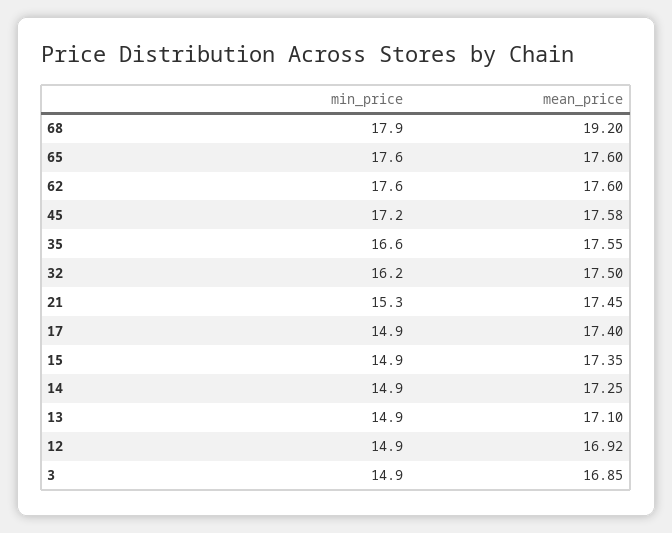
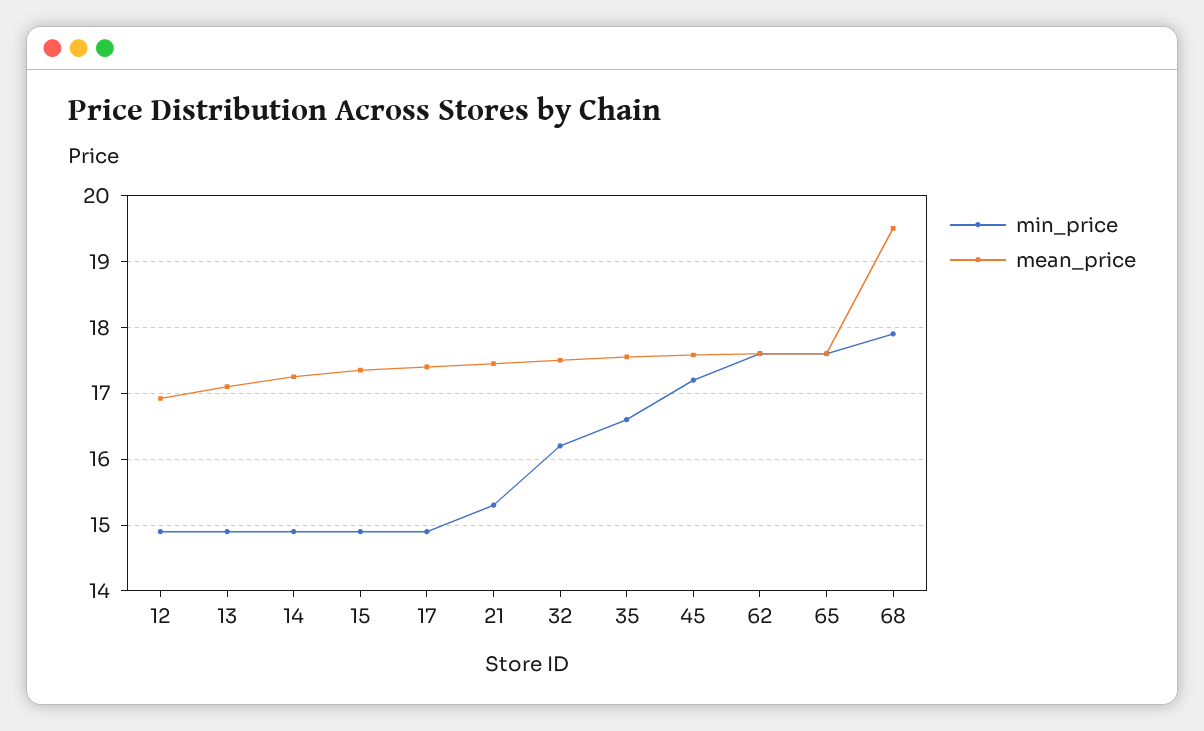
  {
    "min_price": {
      "68": 17.9,
      "65": 17.6,
      "62": 17.6,
      "45": 17.2,
      "35": 16.6,
      "32": 16.2,
      "21": 15.3,
      "17": 14.9,
      "15": 14.9,
      "14": 14.9,
      "13": 14.9,
-     "12": 14.9,
+     "12": 14.9
-     "3": 14.9
    },
    "mean_price": {
-     "68": 19.2,
+     "68": 19.5,
      "65": 17.6,
      "62": 17.6,
      "45": 17.58,
      "35": 17.55,
      "32": 17.5,
      "21": 17.45,
      "17": 17.4,
      "15": 17.35,
      "14": 17.25,
      "13": 17.1,
-     "12": 16.92,
+     "12": 16.92
-     "3": 16.85
    }
  }

